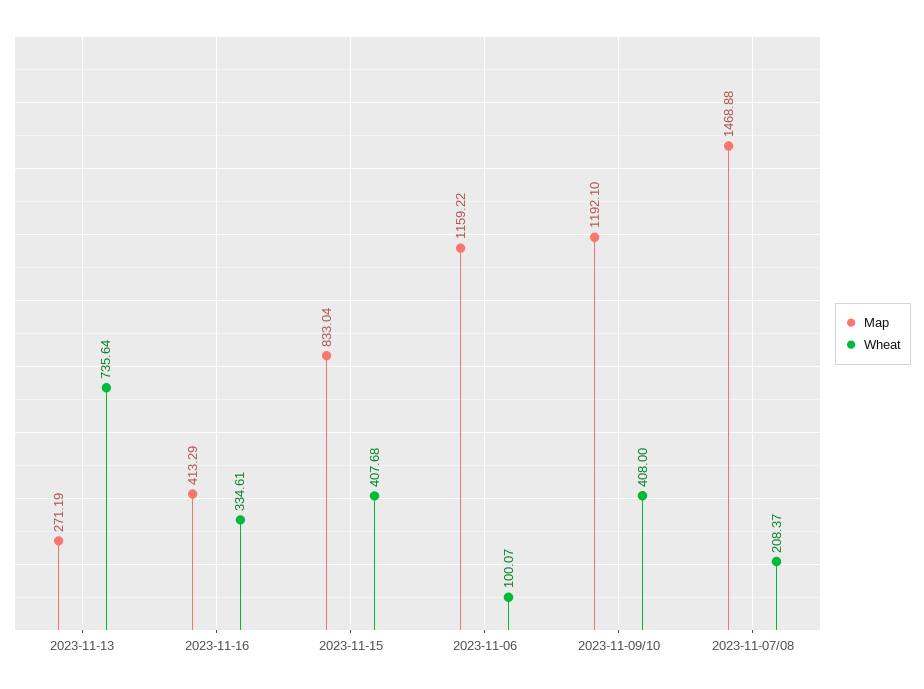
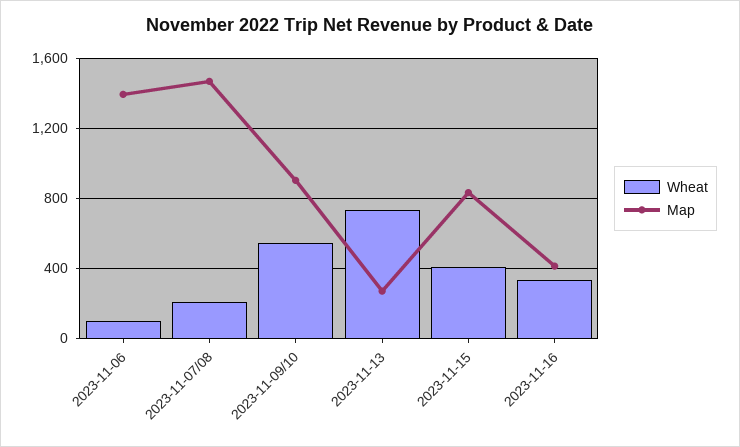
  {
    "Map": {
      "2023-11-13": 271.19,
      "2023-11-16": 413.29,
      "2023-11-15": 833.04,
-     "2023-11-06": 1159.22,
+     "2023-11-06": 1400,
-     "2023-11-09/10": 1192.1,
+     "2023-11-09/10": 900,
      "2023-11-07/08": 1468.88
    },
    "Wheat": {
      "2023-11-13": 735.64,
      "2023-11-16": 334.61,
      "2023-11-15": 407.68,
      "2023-11-06": 100.07,
-     "2023-11-09/10": 408,
+     "2023-11-09/10": 550,
      "2023-11-07/08": 208.37
    }
  }

